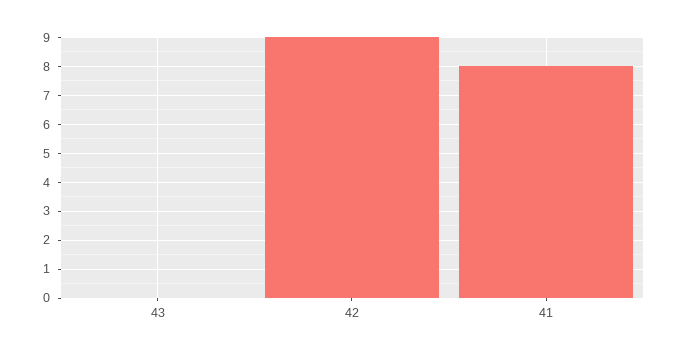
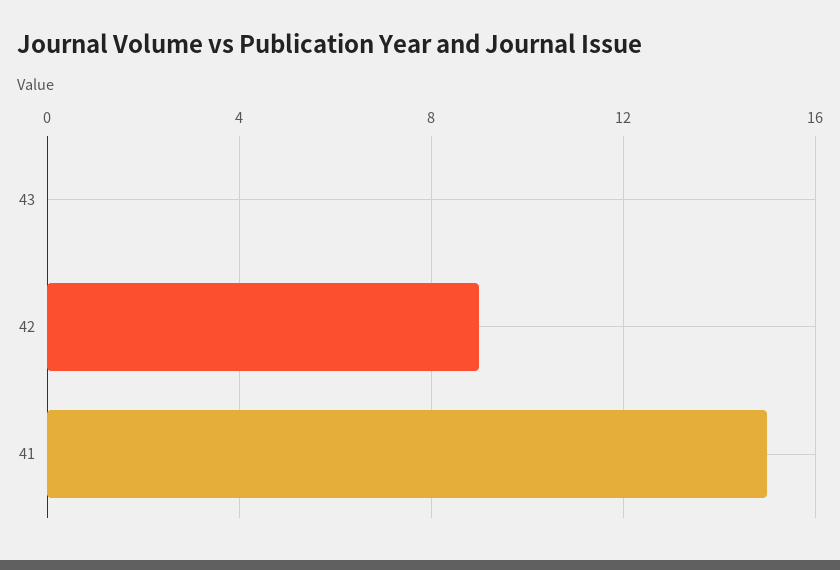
  {
    "43": 0,
    "42": 9,
-   "41": 8
+   "41": 15
  }

